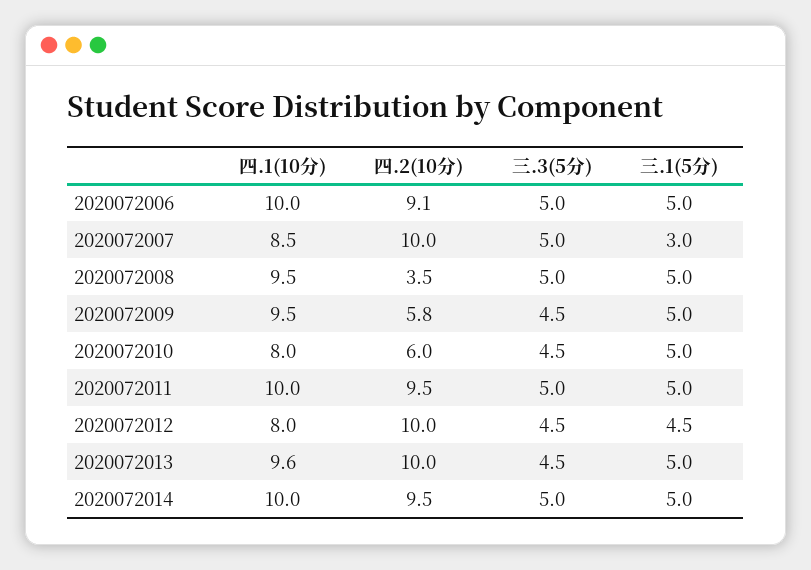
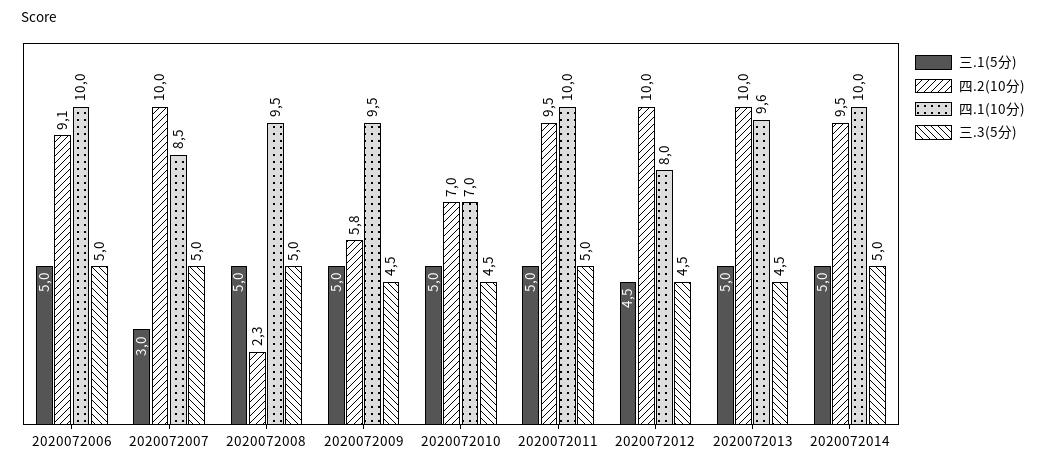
  {
    "四.1(10分)": {
      "2020072006": 10,
      "2020072007": 8.5,
      "2020072008": 9.5,
      "2020072009": 9.5,
-     "2020072010": 8,
+     "2020072010": 7,
      "2020072011": 10,
      "2020072012": 8,
      "2020072013": 9.6,
      "2020072014": 10
    },
    "四.2(10分)": {
      "2020072006": 9.1,
      "2020072007": 10,
-     "2020072008": 3.5,
+     "2020072008": 2.3,
      "2020072009": 5.8,
-     "2020072010": 6,
+     "2020072010": 7,
      "2020072011": 9.5,
      "2020072012": 10,
      "2020072013": 10,
      "2020072014": 9.5
    },
    "三.3(5分)": {
      "2020072006": 5,
      "2020072007": 5,
      "2020072008": 5,
      "2020072009": 4.5,
      "2020072010": 4.5,
      "2020072011": 5,
      "2020072012": 4.5,
      "2020072013": 4.5,
      "2020072014": 5
    },
    "三.1(5分)": {
      "2020072006": 5,
      "2020072007": 3,
      "2020072008": 5,
      "2020072009": 5,
      "2020072010": 5,
      "2020072011": 5,
      "2020072012": 4.5,
      "2020072013": 5,
      "2020072014": 5
    }
  }

